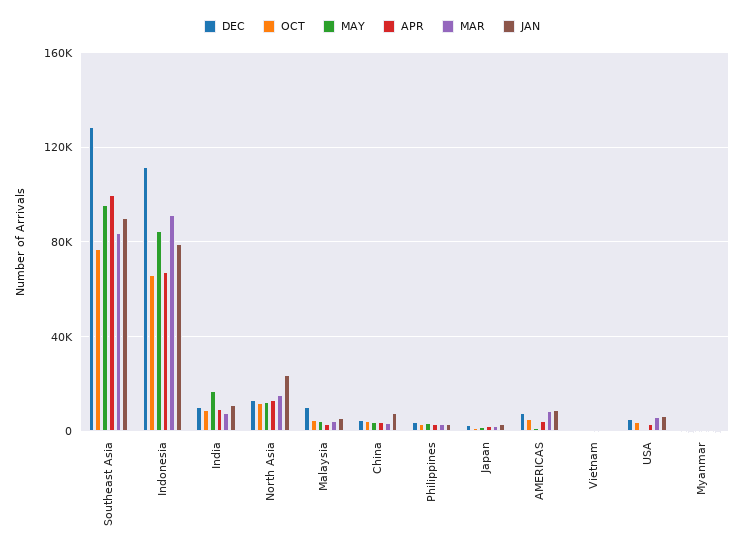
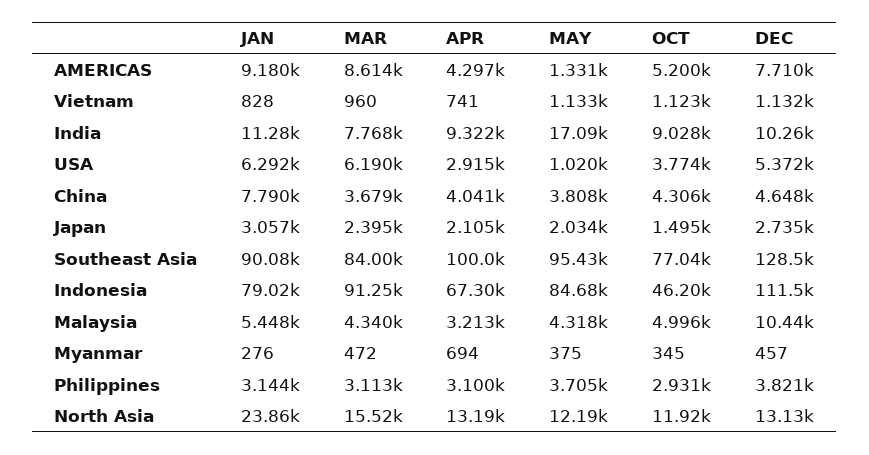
  {
    "DEC": {
      "Southeast Asia": 128500,
      "Indonesia": 111500,
      "India": 10260,
      "North Asia": 13130,
      "Malaysia": 10440,
      "China": 4648,
      "Philippines": 3821,
      "Japan": 2735,
      "AMERICAS": 7710,
      "Vietnam": 1132,
      "USA": 5372,
      "Myanmar": 457
    },
    "OCT": {
      "Southeast Asia": 77040,
-     "Indonesia": 65000,
+     "Indonesia": 46200,
      "India": 9028,
      "North Asia": 11920,
      "Malaysia": 4996,
      "China": 4306,
      "Philippines": 2931,
      "Japan": 1495,
      "AMERICAS": 5200,
      "Vietnam": 1123,
      "USA": 3774,
      "Myanmar": 345
    },
    "MAY": {
      "Southeast Asia": 95430,
      "Indonesia": 84680,
      "India": 17090,
      "North Asia": 12190,
      "Malaysia": 4318,
      "China": 3808,
      "Philippines": 3705,
      "Japan": 2034,
      "AMERICAS": 1331,
      "Vietnam": 1133,
      "USA": 1020,
      "Myanmar": 375
    },
    "APR": {
      "Southeast Asia": 100000,
      "Indonesia": 67300,
      "India": 9322,
      "North Asia": 13190,
      "Malaysia": 3213,
      "China": 4041,
      "Philippines": 3100,
      "Japan": 2105,
      "AMERICAS": 4297,
      "Vietnam": 741,
      "USA": 2915,
      "Myanmar": 694
    },
    "MAR": {
      "Southeast Asia": 84000,
      "Indonesia": 91250,
      "India": 7768,
      "North Asia": 15520,
      "Malaysia": 4340,
      "China": 3679,
      "Philippines": 3113,
      "Japan": 2395,
      "AMERICAS": 8614,
      "Vietnam": 960,
      "USA": 6190,
      "Myanmar": 472
    },
    "JAN": {
      "Southeast Asia": 90080,
      "Indonesia": 79020,
      "India": 11280,
      "North Asia": 23860,
      "Malaysia": 5448,
      "China": 7790,
      "Philippines": 3144,
      "Japan": 3057,
      "AMERICAS": 9180,
      "Vietnam": 828,
      "USA": 6292,
      "Myanmar": 276
    }
  }

